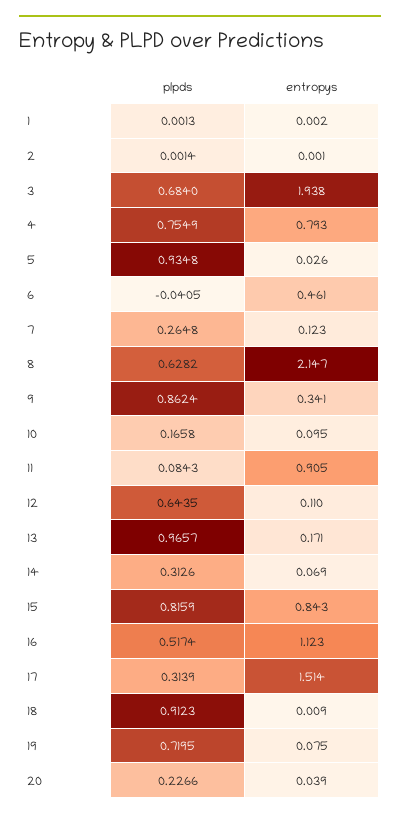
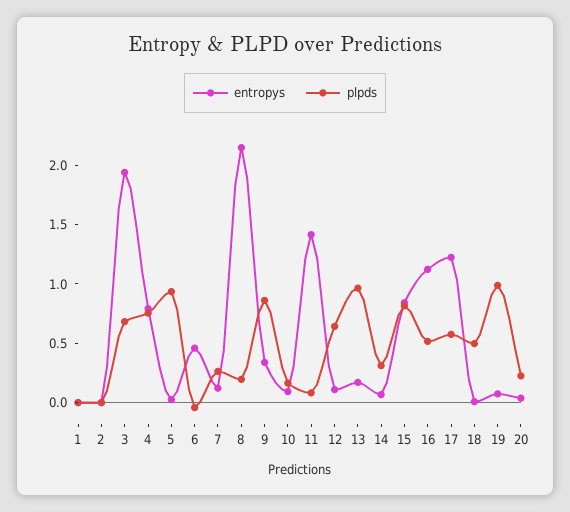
  {
    "plpds": {
      "1": 0.0013,
      "2": 0.0014,
      "3": 0.684,
      "4": 0.7549,
      "5": 0.9348,
      "6": -0.0405,
      "7": 0.2648,
-     "8": 0.6282,
+     "8": 0.2,
      "9": 0.8624,
      "10": 0.1658,
      "11": 0.0843,
      "12": 0.6435,
      "13": 0.9657,
      "14": 0.3126,
      "15": 0.8159,
      "16": 0.5174,
-     "17": 0.3139,
+     "17": 0.6,
-     "18": 0.9123,
+     "18": 0.5,
-     "19": 0.7195,
+     "19": 1,
      "20": 0.2266
    },
    "entropys": {
      "1": 0.002,
      "2": 0.001,
      "3": 1.938,
      "4": 0.793,
      "5": 0.026,
      "6": 0.461,
      "7": 0.123,
      "8": 2.147,
      "9": 0.341,
      "10": 0.095,
-     "11": 0.905,
+     "11": 1.4,
      "12": 0.11,
      "13": 0.171,
      "14": 0.069,
      "15": 0.843,
      "16": 1.123,
-     "17": 1.514,
+     "17": 1.2,
      "18": 0.009,
      "19": 0.075,
      "20": 0.039
    }
  }

